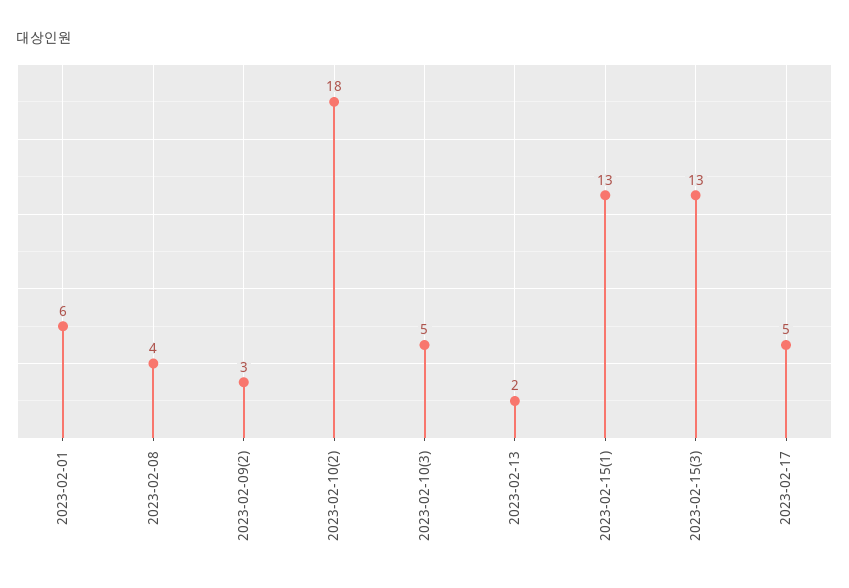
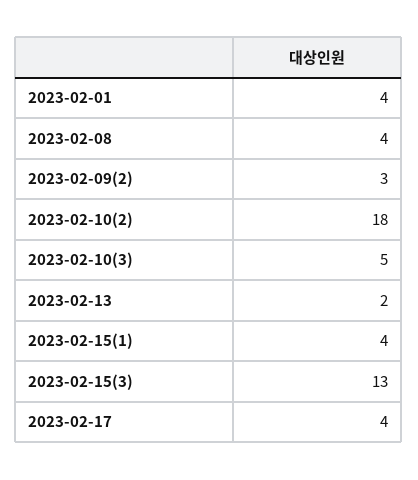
  {
-   "2023-02-01": 6,
+   "2023-02-01": 4,
    "2023-02-08": 4,
    "2023-02-09(2)": 3,
    "2023-02-10(2)": 18,
    "2023-02-10(3)": 5,
    "2023-02-13": 2,
-   "2023-02-15(1)": 13,
+   "2023-02-15(1)": 4,
    "2023-02-15(3)": 13,
-   "2023-02-17": 5
+   "2023-02-17": 4
  }

